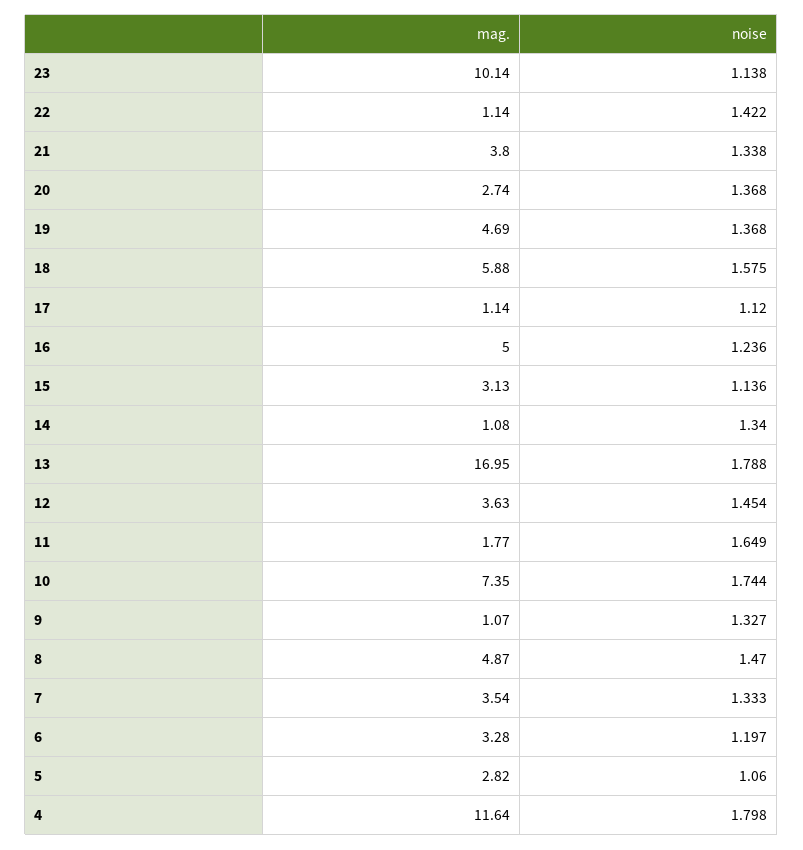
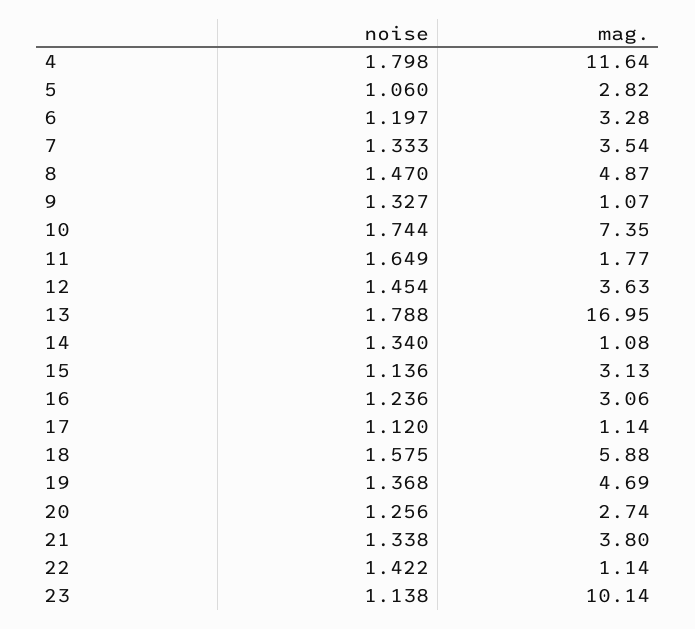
  {
    "mag.": {
      "23": 10.14,
      "22": 1.14,
      "21": 3.8,
      "20": 2.74,
      "19": 4.69,
      "18": 5.88,
      "17": 1.14,
-     "16": 5,
+     "16": 3.06,
      "15": 3.13,
      "14": 1.08,
      "13": 16.95,
      "12": 3.63,
      "11": 1.77,
      "10": 7.35,
      "9": 1.07,
      "8": 4.87,
      "7": 3.54,
      "6": 3.28,
      "5": 2.82,
      "4": 11.64
    },
    "noise": {
      "23": 1.138,
      "22": 1.422,
      "21": 1.338,
-     "20": 1.368,
+     "20": 1.256,
      "19": 1.368,
      "18": 1.575,
      "17": 1.12,
      "16": 1.236,
      "15": 1.136,
      "14": 1.34,
      "13": 1.788,
      "12": 1.454,
      "11": 1.649,
      "10": 1.744,
      "9": 1.327,
      "8": 1.47,
      "7": 1.333,
      "6": 1.197,
      "5": 1.06,
      "4": 1.798
    }
  }

